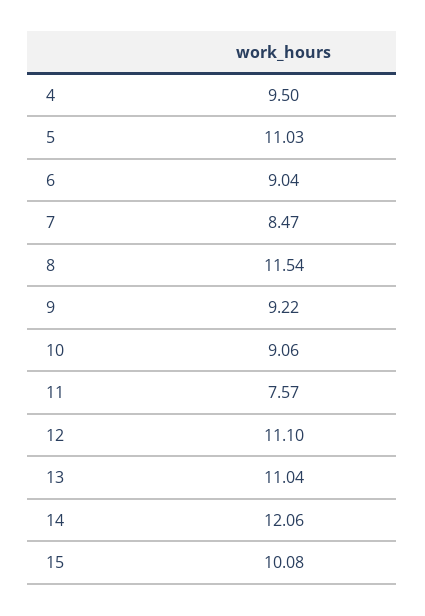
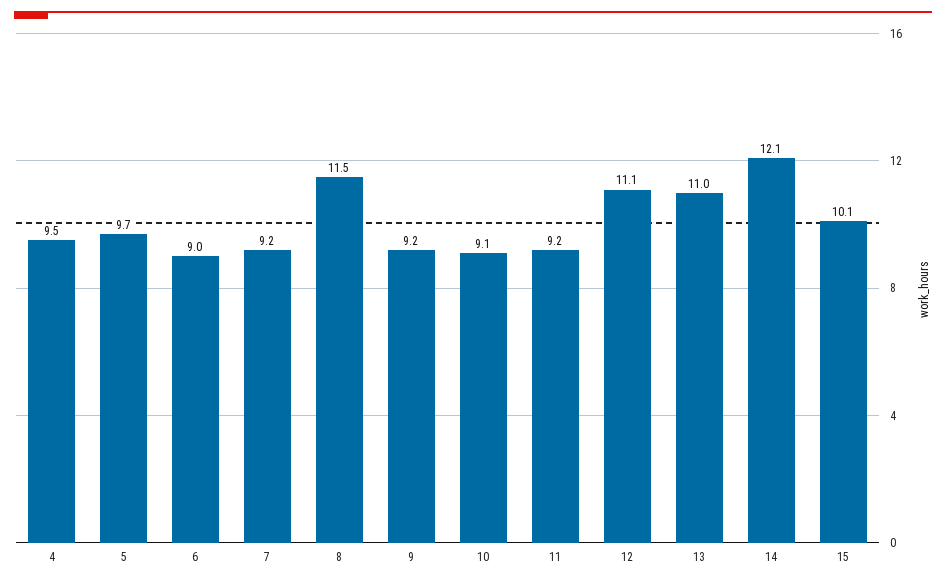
  {
    "4": 9.5,
-   "5": 11.03,
+   "5": 9.7,
    "6": 9.04,
-   "7": 8.47,
+   "7": 9.2,
    "8": 11.54,
    "9": 9.22,
    "10": 9.06,
-   "11": 7.57,
+   "11": 9.2,
    "12": 11.1,
    "13": 11.04,
    "14": 12.06,
    "15": 10.08
  }

